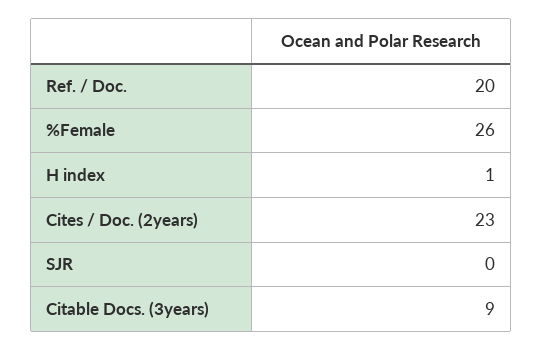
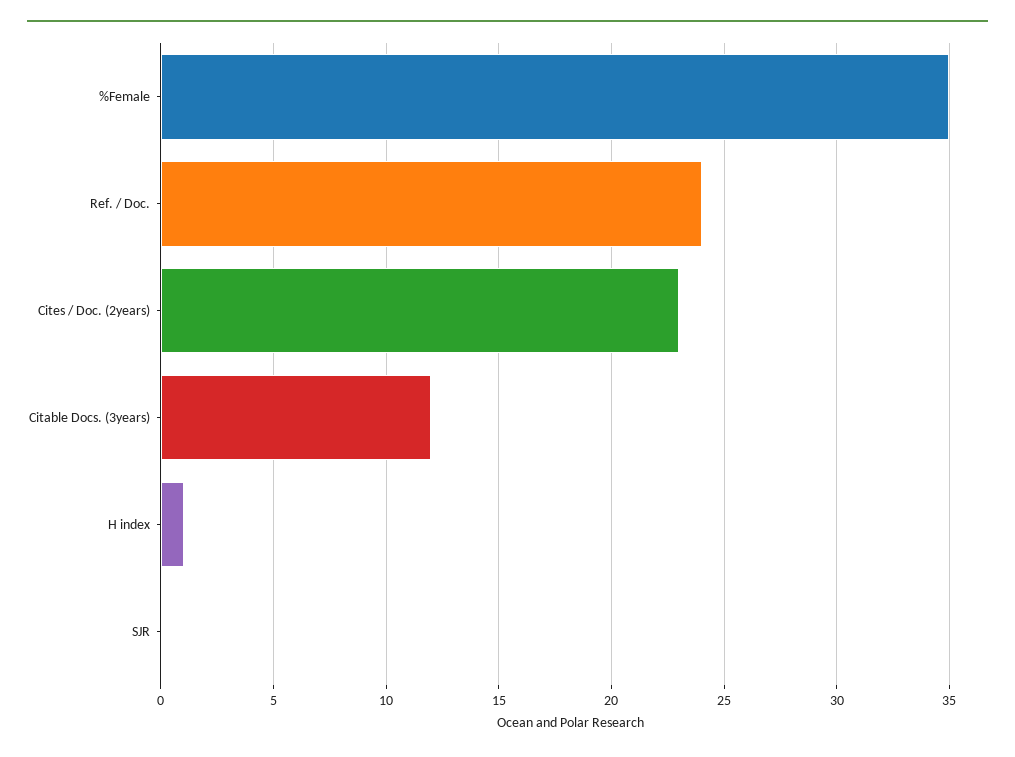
  {
-   "Ref. / Doc.": 20,
+   "Ref. / Doc.": 24,
-   "%Female": 26,
+   "%Female": 35,
    "H index": 1,
    "Cites / Doc. (2years)": 23,
    "SJR": 0,
-   "Citable Docs. (3years)": 9
+   "Citable Docs. (3years)": 12
  }

